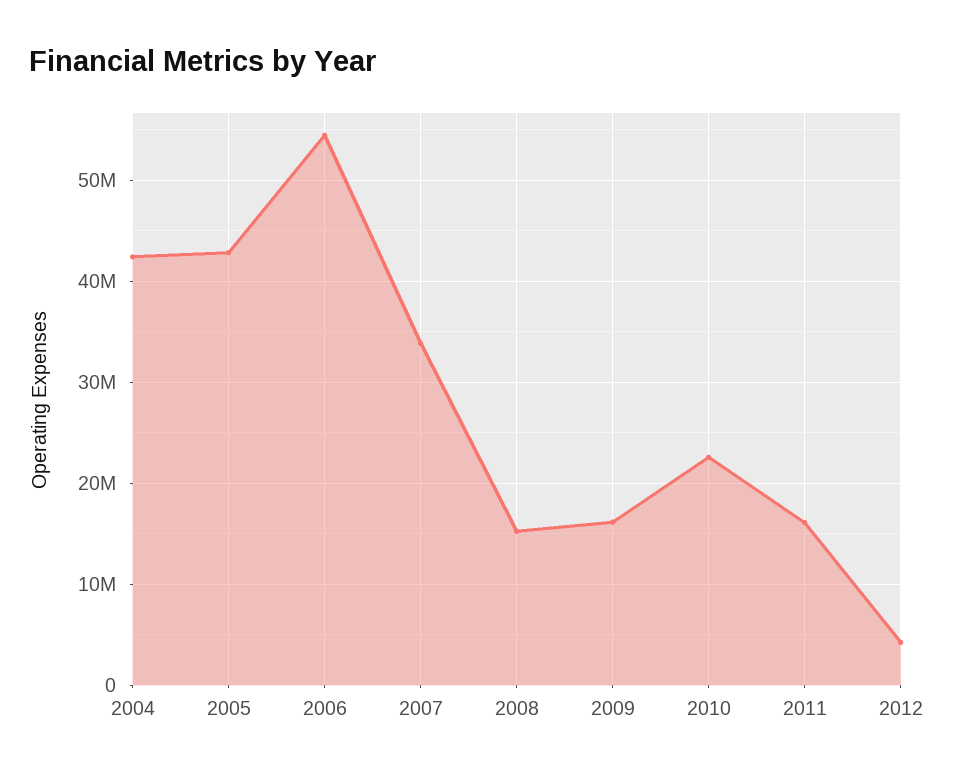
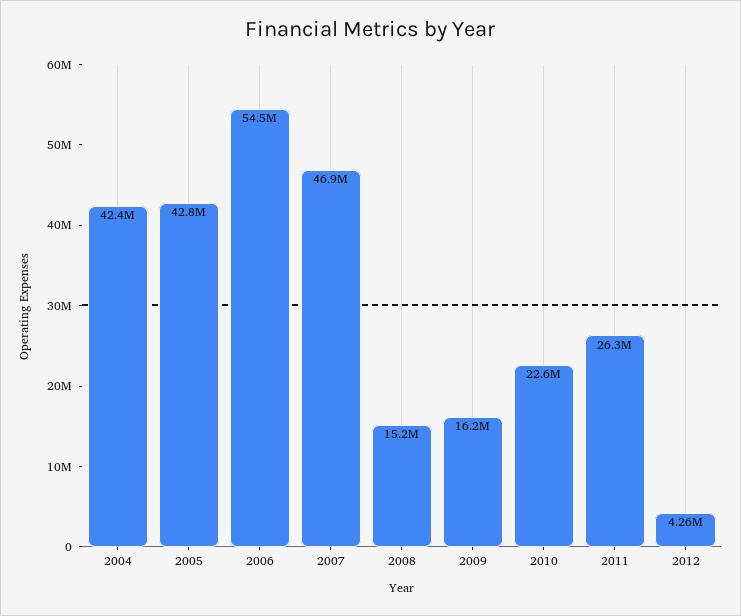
  {
    "2004": 42400000,
    "2005": 42800000,
    "2006": 54500000,
-   "2007": 34000000,
+   "2007": 46900000,
    "2008": 15200000,
    "2009": 16200000,
    "2010": 22600000,
-   "2011": 16000000,
+   "2011": 26300000,
    "2012": 4260000
  }

